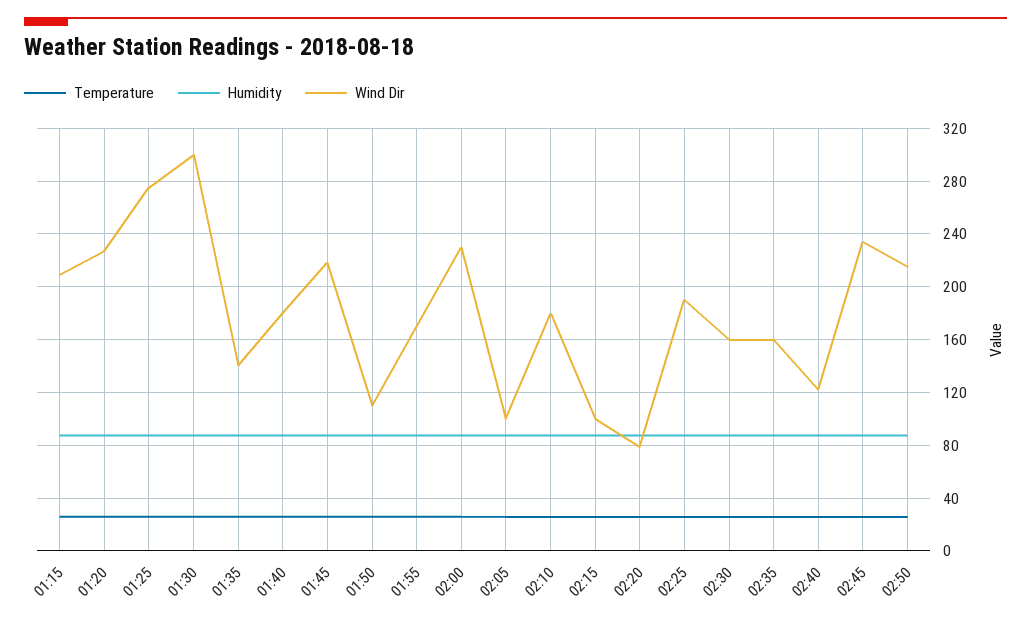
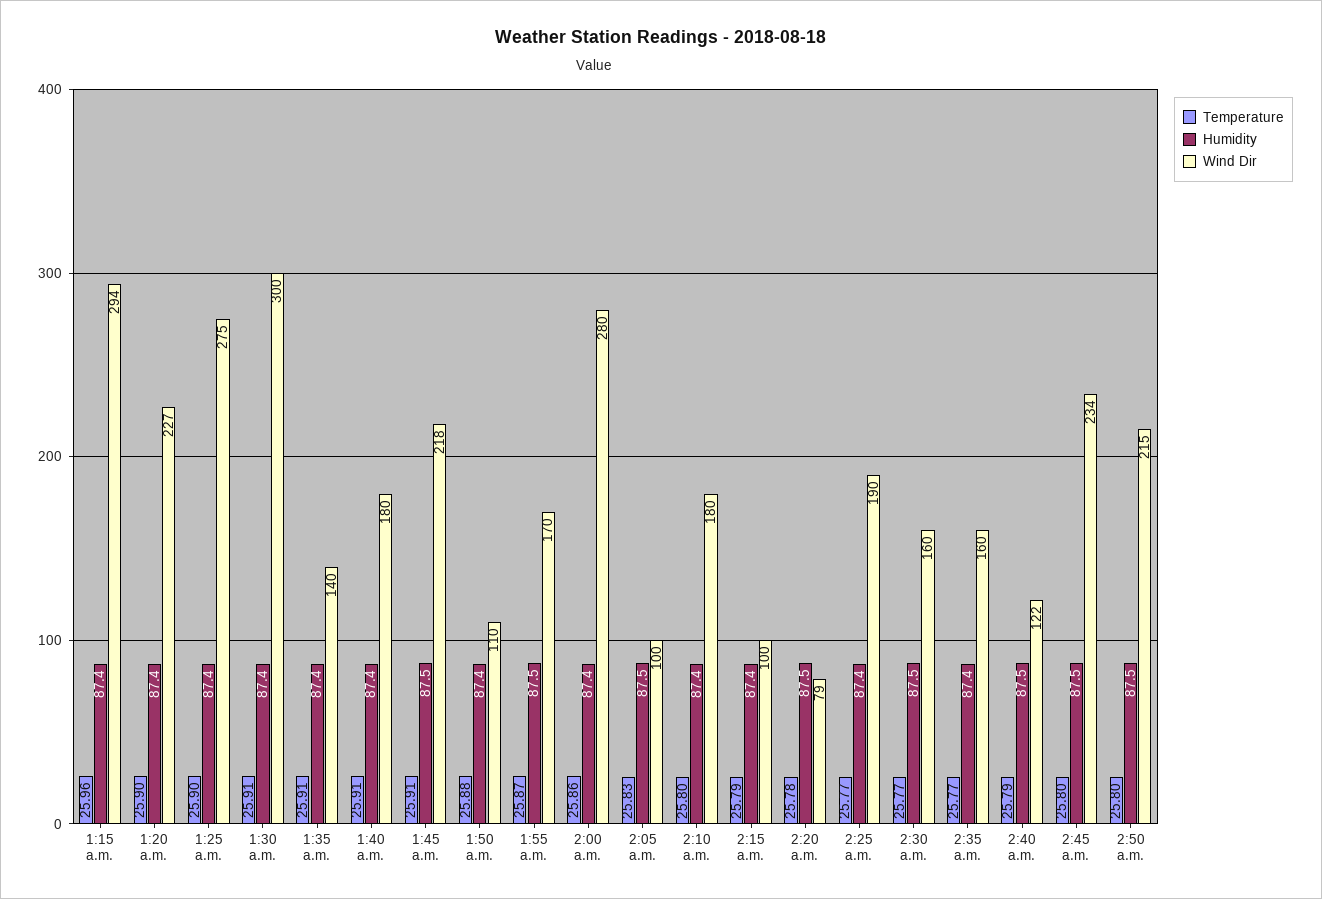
  {
    "Temperature": {
      "01:15": 25.96,
      "01:20": 25.9,
      "01:25": 25.9,
      "01:30": 25.91,
      "01:35": 25.91,
      "01:40": 25.91,
      "01:45": 25.91,
      "01:50": 25.88,
      "01:55": 25.87,
      "02:00": 25.86,
      "02:05": 25.83,
      "02:10": 25.8,
      "02:15": 25.79,
      "02:20": 25.78,
      "02:25": 25.77,
      "02:30": 25.77,
      "02:35": 25.77,
      "02:40": 25.79,
      "02:45": 25.8,
      "02:50": 25.8
    },
    "Humidity": {
      "01:15": 87.4,
      "01:20": 87.4,
      "01:25": 87.4,
      "01:30": 87.4,
      "01:35": 87.4,
      "01:40": 87.4,
      "01:45": 87.5,
      "01:50": 87.4,
      "01:55": 87.5,
      "02:00": 87.4,
      "02:05": 87.5,
      "02:10": 87.4,
      "02:15": 87.4,
      "02:20": 87.5,
      "02:25": 87.4,
      "02:30": 87.5,
      "02:35": 87.4,
      "02:40": 87.5,
      "02:45": 87.5,
      "02:50": 87.5
    },
    "Wind Dir": {
-     "01:15": 210,
+     "01:15": 294,
      "01:20": 227,
      "01:25": 275,
      "01:30": 300,
      "01:35": 140,
      "01:40": 180,
      "01:45": 218,
      "01:50": 110,
      "01:55": 170,
-     "02:00": 230,
+     "02:00": 280,
      "02:05": 100,
      "02:10": 180,
      "02:15": 100,
      "02:20": 79,
      "02:25": 190,
      "02:30": 160,
      "02:35": 160,
      "02:40": 122,
      "02:45": 234,
      "02:50": 215
    }
  }

